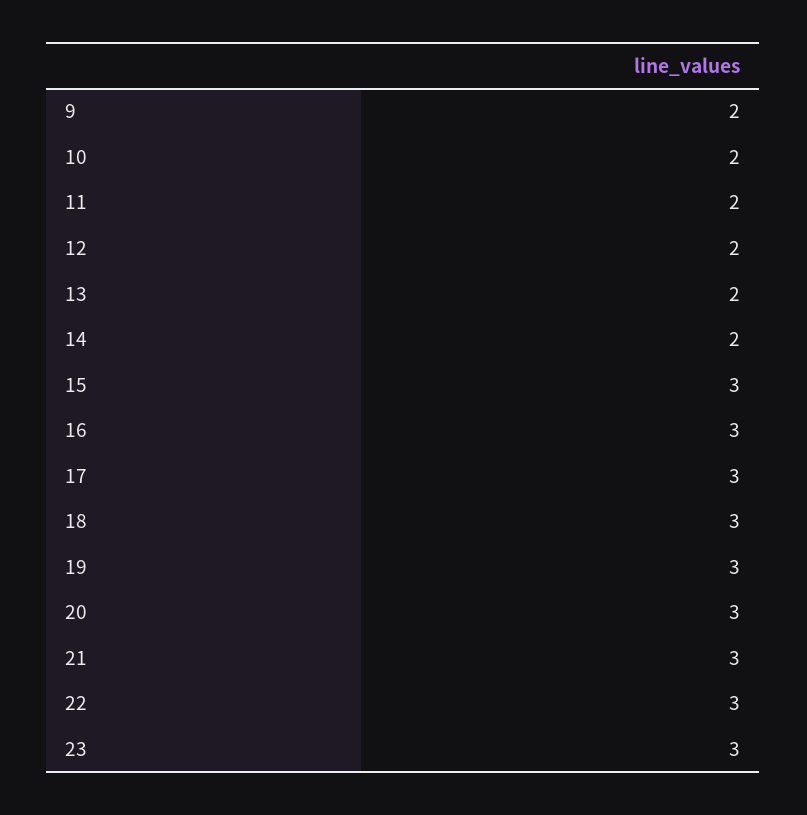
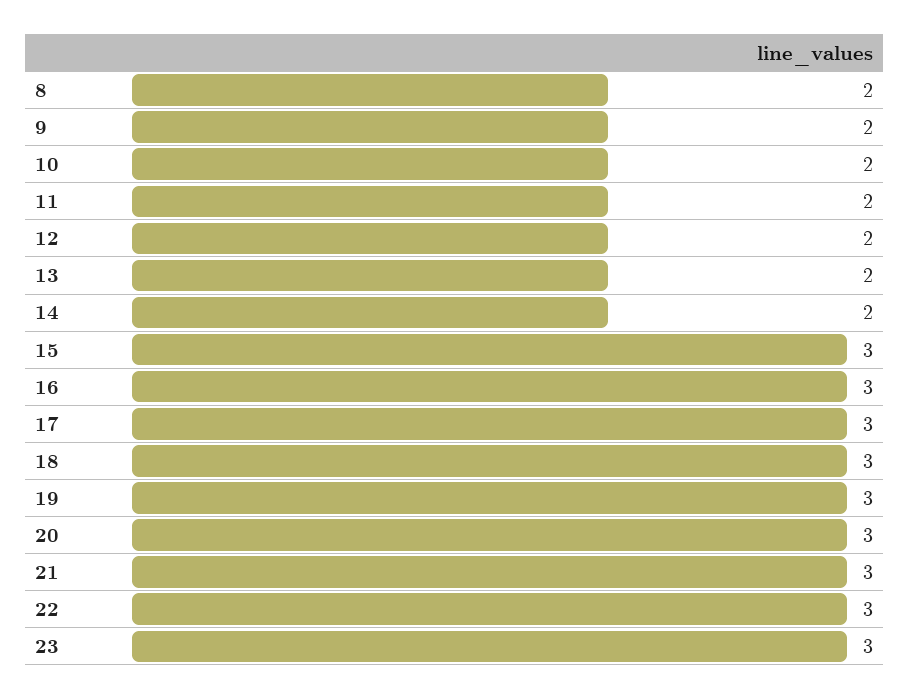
  {
    "9": 2,
    "10": 2,
    "11": 2,
    "12": 2,
    "13": 2,
    "14": 2,
    "15": 3,
    "16": 3,
    "17": 3,
    "18": 3,
    "19": 3,
    "20": 3,
    "21": 3,
    "22": 3,
-   "23": 3
+   "23": 3,
+   "8": 2
  }

